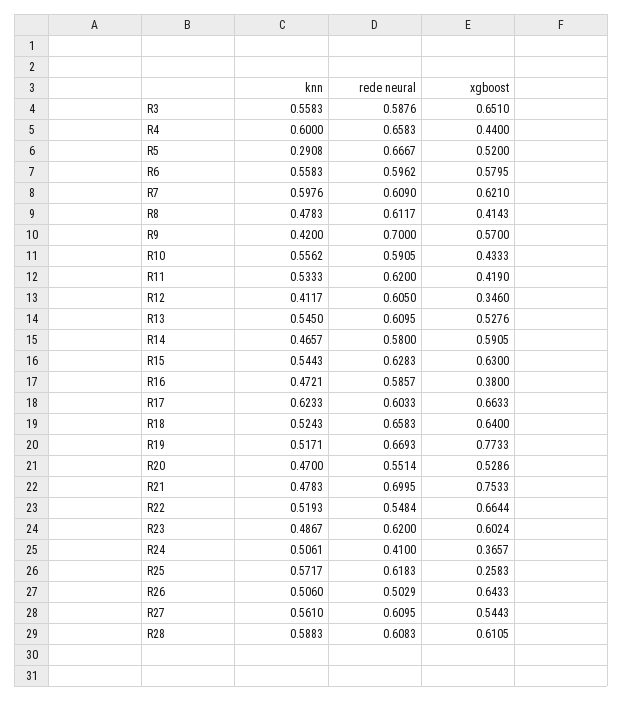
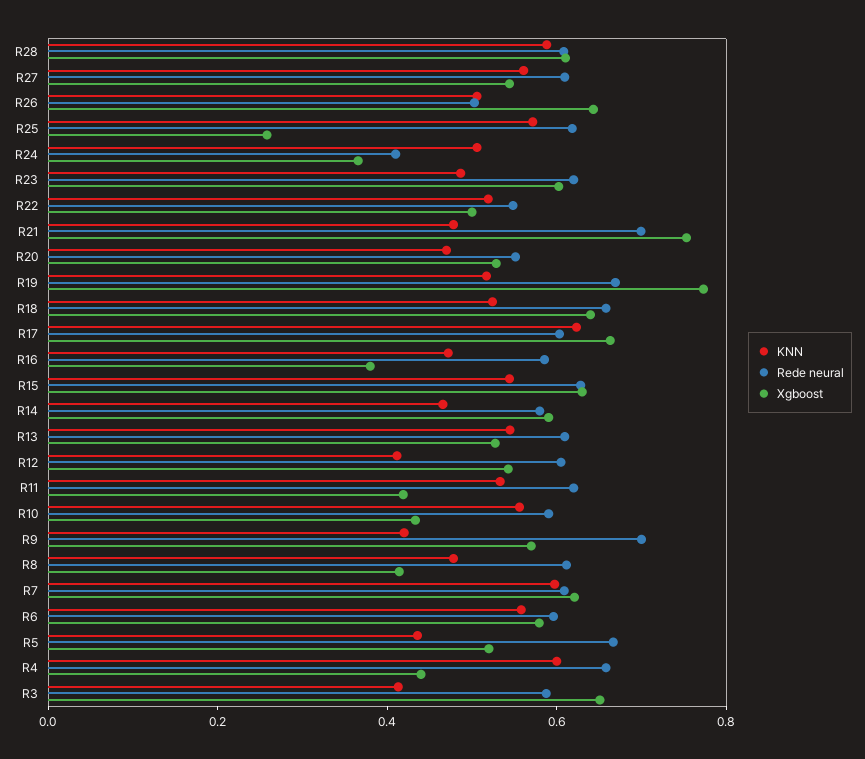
  {
    "knn": {
-     "R3": 0.5583,
+     "R3": 0.4,
      "R4": 0.6,
-     "R5": 0.2908,
+     "R5": 0.45,
      "R6": 0.5583,
      "R7": 0.5976,
      "R8": 0.4783,
      "R9": 0.42,
      "R10": 0.5562,
      "R11": 0.5333,
      "R12": 0.4117,
      "R13": 0.545,
      "R14": 0.4657,
      "R15": 0.5443,
      "R16": 0.4721,
      "R17": 0.6233,
      "R18": 0.5243,
      "R19": 0.5171,
      "R20": 0.47,
      "R21": 0.4783,
      "R22": 0.5193,
      "R23": 0.4867,
      "R24": 0.5061,
      "R25": 0.5717,
      "R26": 0.506,
      "R27": 0.561,
      "R28": 0.5883
    },
    "rede neural": {
      "R3": 0.5876,
      "R4": 0.6583,
      "R5": 0.6667,
      "R6": 0.5962,
      "R7": 0.609,
      "R8": 0.6117,
      "R9": 0.7,
      "R10": 0.5905,
      "R11": 0.62,
      "R12": 0.605,
      "R13": 0.6095,
      "R14": 0.58,
      "R15": 0.6283,
      "R16": 0.5857,
      "R17": 0.6033,
      "R18": 0.6583,
      "R19": 0.6693,
      "R20": 0.5514,
      "R21": 0.6995,
      "R22": 0.5484,
      "R23": 0.62,
      "R24": 0.41,
      "R25": 0.6183,
      "R26": 0.5029,
      "R27": 0.6095,
      "R28": 0.6083
    },
    "xgboost": {
      "R3": 0.651,
      "R4": 0.44,
      "R5": 0.52,
      "R6": 0.5795,
      "R7": 0.621,
      "R8": 0.4143,
      "R9": 0.57,
      "R10": 0.4333,
      "R11": 0.419,
-     "R12": 0.346,
+     "R12": 0.55,
      "R13": 0.5276,
      "R14": 0.5905,
      "R15": 0.63,
      "R16": 0.38,
      "R17": 0.6633,
      "R18": 0.64,
      "R19": 0.7733,
      "R20": 0.5286,
      "R21": 0.7533,
-     "R22": 0.6644,
+     "R22": 0.5,
      "R23": 0.6024,
      "R24": 0.3657,
      "R25": 0.2583,
      "R26": 0.6433,
      "R27": 0.5443,
      "R28": 0.6105
    }
  }

